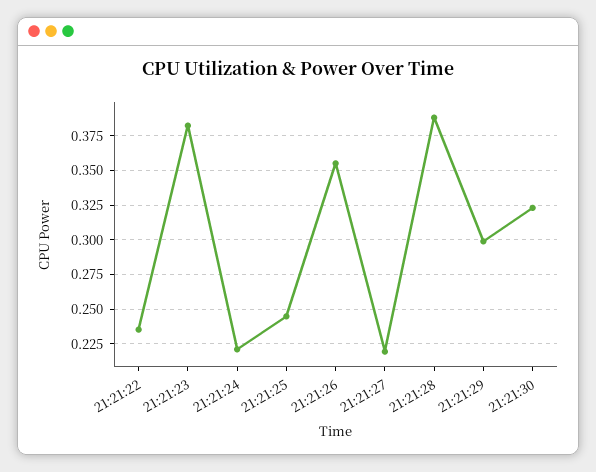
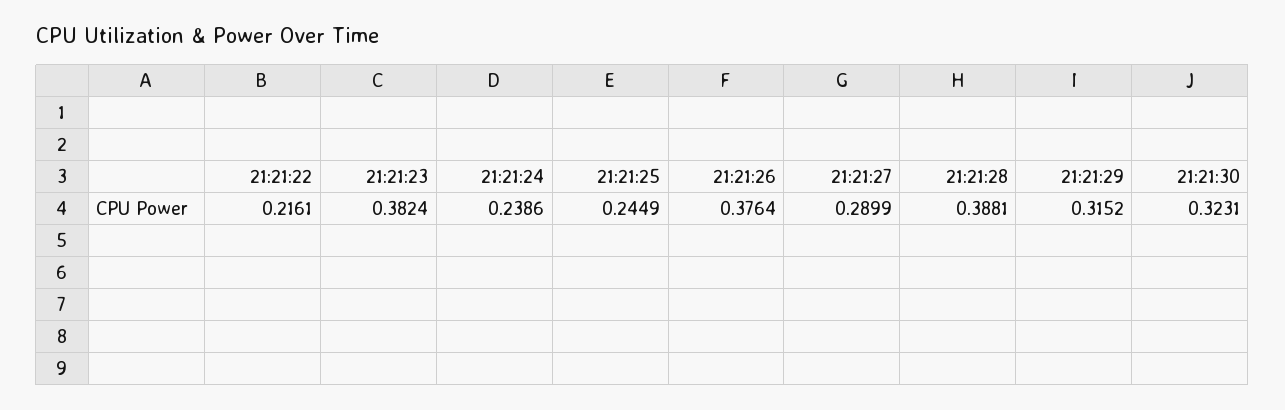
  {
-   "21:21:22": 0.235,
+   "21:21:22": 0.2161,
    "21:21:23": 0.3824,
-   "21:21:24": 0.22,
+   "21:21:24": 0.2386,
    "21:21:25": 0.2449,
-   "21:21:26": 0.355,
+   "21:21:26": 0.3764,
-   "21:21:27": 0.22,
+   "21:21:27": 0.2899,
    "21:21:28": 0.3881,
-   "21:21:29": 0.3,
+   "21:21:29": 0.3152,
    "21:21:30": 0.3231
  }

